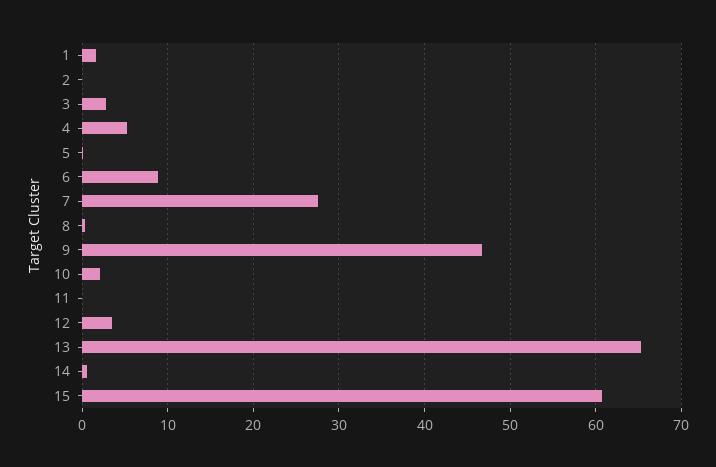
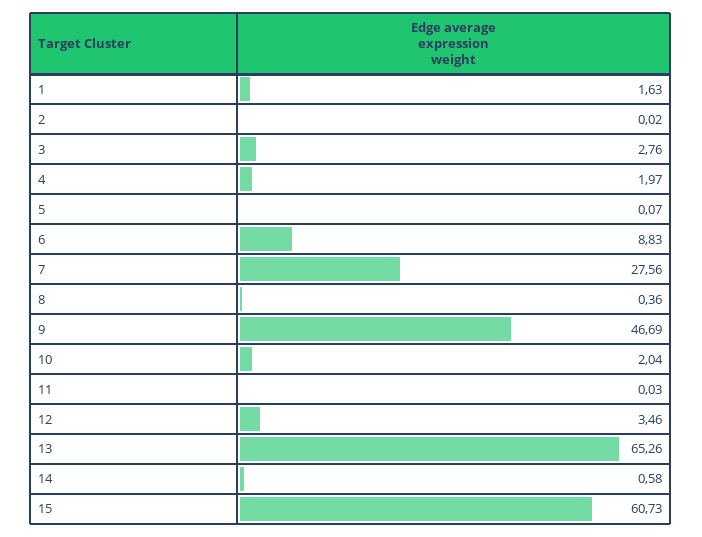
  {
    "1": 1.63,
    "2": 0.02,
    "3": 2.76,
-   "4": 5,
+   "4": 1.97,
    "5": 0.07,
    "6": 8.83,
    "7": 27.56,
    "8": 0.36,
    "9": 46.69,
    "10": 2.04,
    "11": 0.03,
    "12": 3.46,
    "13": 65.26,
    "14": 0.58,
    "15": 60.73
  }

